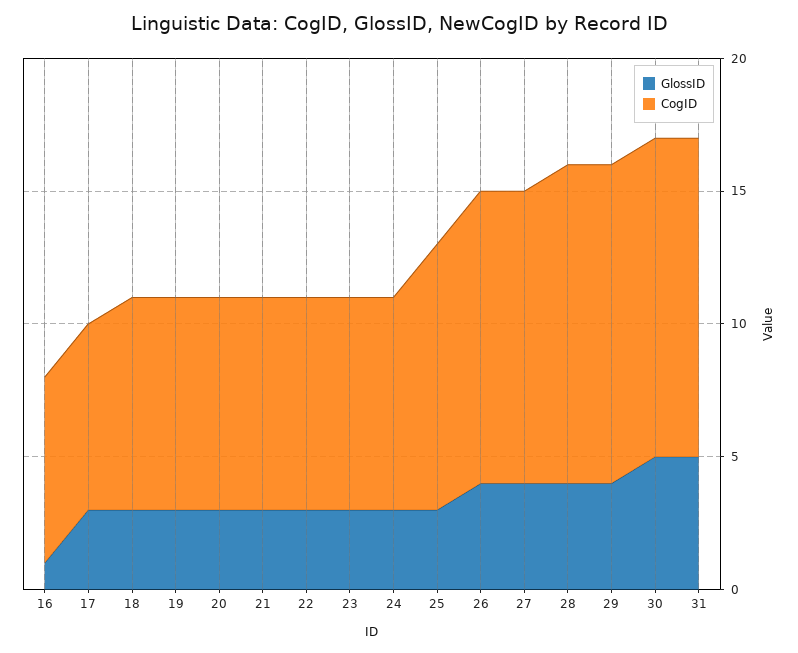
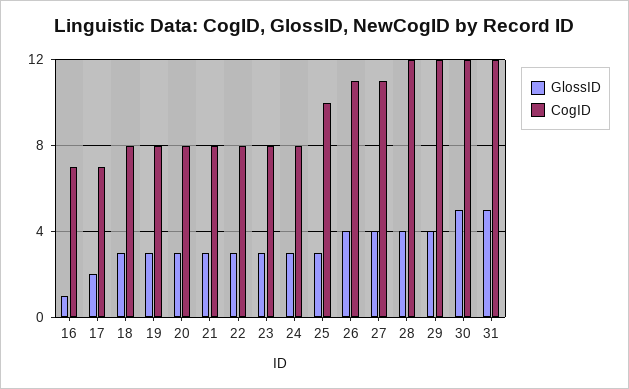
  {
    "GlossID": {
      "16": 1,
-     "17": 3,
+     "17": 2,
      "18": 3,
      "19": 3,
      "20": 3,
      "21": 3,
      "22": 3,
      "23": 3,
      "24": 3,
      "25": 3,
      "26": 4,
      "27": 4,
      "28": 4,
      "29": 4,
      "30": 5,
      "31": 5
    },
    "CogID": {
      "16": 7,
      "17": 7,
      "18": 8,
      "19": 8,
      "20": 8,
      "21": 8,
      "22": 8,
      "23": 8,
      "24": 8,
      "25": 10,
      "26": 11,
      "27": 11,
      "28": 12,
      "29": 12,
      "30": 12,
      "31": 12
    }
  }

